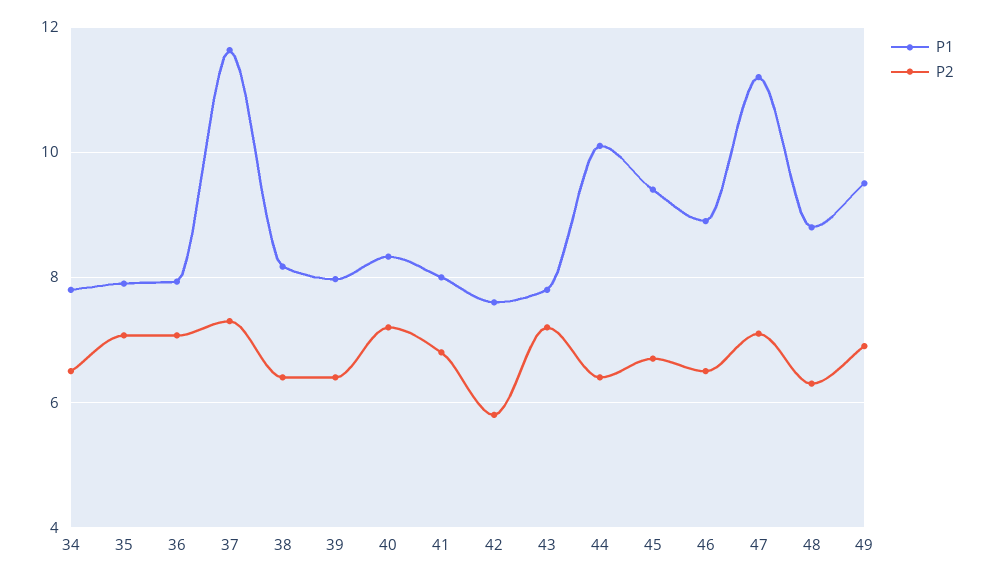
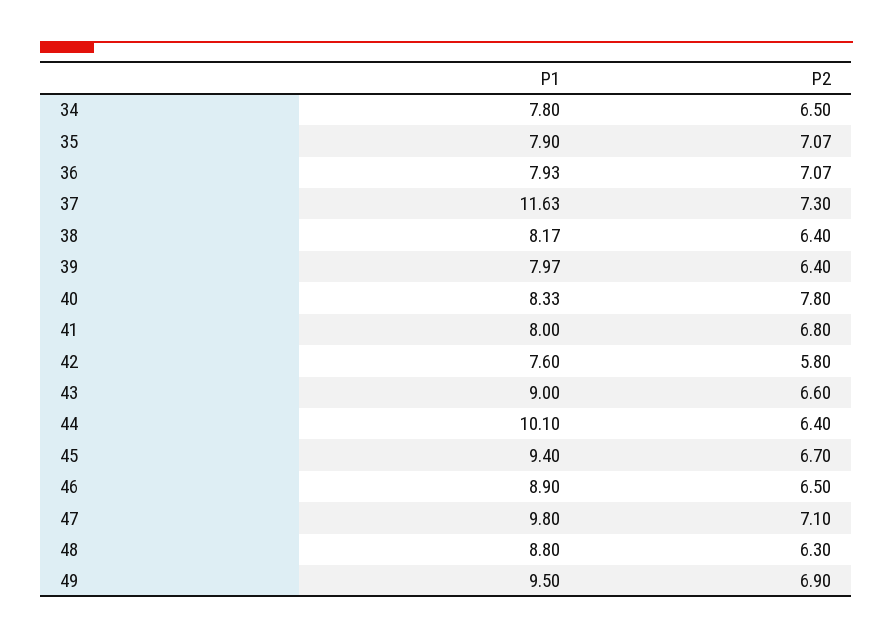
  {
    "P1": {
      "34": 7.8,
      "35": 7.9,
      "36": 7.93,
      "37": 11.63,
      "38": 8.17,
      "39": 7.97,
      "40": 8.33,
      "41": 8,
      "42": 7.6,
-     "43": 7.8,
+     "43": 9,
      "44": 10.1,
      "45": 9.4,
      "46": 8.9,
-     "47": 11.2,
+     "47": 9.8,
      "48": 8.8,
      "49": 9.5
    },
    "P2": {
      "34": 6.5,
      "35": 7.07,
      "36": 7.07,
      "37": 7.3,
      "38": 6.4,
      "39": 6.4,
-     "40": 7.2,
+     "40": 7.8,
      "41": 6.8,
      "42": 5.8,
-     "43": 7.2,
+     "43": 6.6,
      "44": 6.4,
      "45": 6.7,
      "46": 6.5,
      "47": 7.1,
      "48": 6.3,
      "49": 6.9
    }
  }

